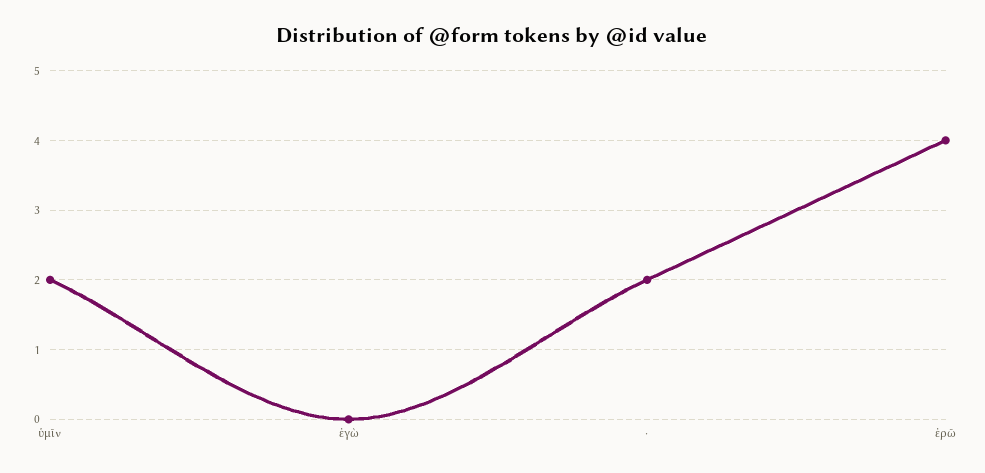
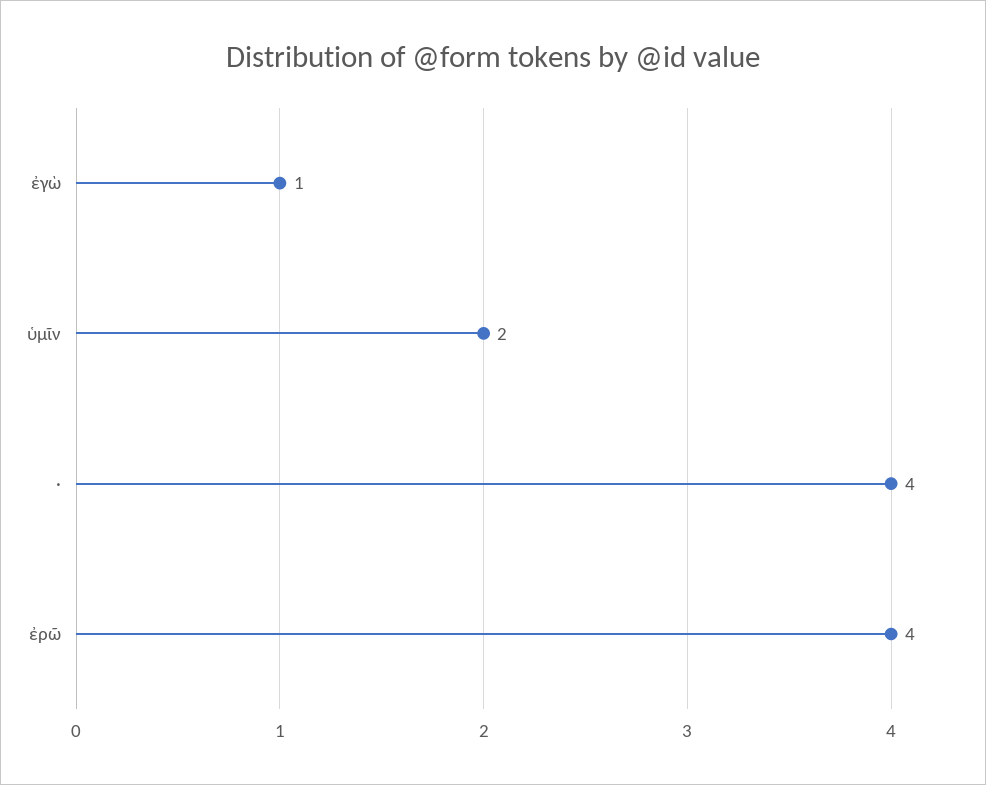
  {
    "ὑμῖν": 2,
-   "ἐγὼ": 0,
+   "ἐγὼ": 1,
-   "·": 2,
+   "·": 4,
    "ἐρῶ": 4
  }

